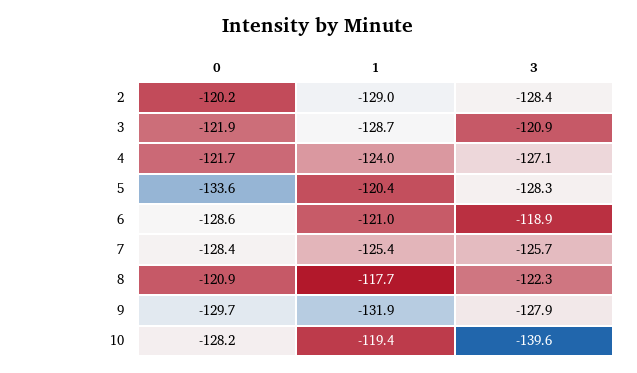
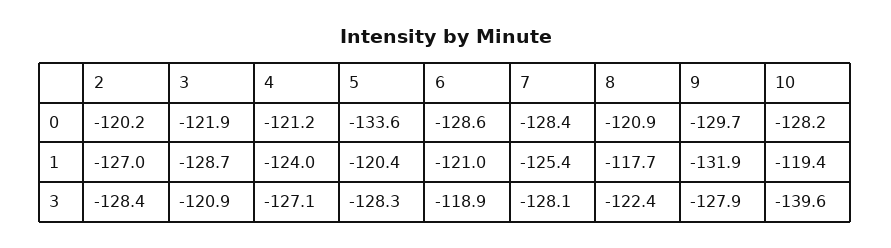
  {
    "0": {
      "2": -120.2,
      "3": -121.9,
-     "4": -121.7,
+     "4": -121.2,
      "5": -133.6,
      "6": -128.6,
      "7": -128.4,
      "8": -120.9,
      "9": -129.7,
      "10": -128.2
    },
    "1": {
-     "2": -129,
+     "2": -127,
      "3": -128.7,
      "4": -124,
      "5": -120.4,
      "6": -121,
      "7": -125.4,
      "8": -117.7,
      "9": -131.9,
      "10": -119.4
    },
    "3": {
      "2": -128.4,
      "3": -120.9,
      "4": -127.1,
      "5": -128.3,
      "6": -118.9,
-     "7": -125.7,
+     "7": -128.1,
-     "8": -122.3,
+     "8": -122.4,
      "9": -127.9,
      "10": -139.6
    }
  }

